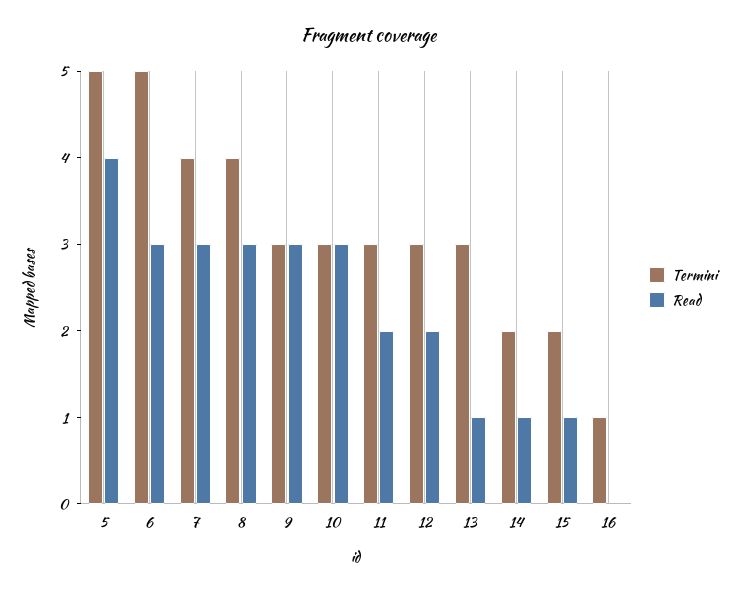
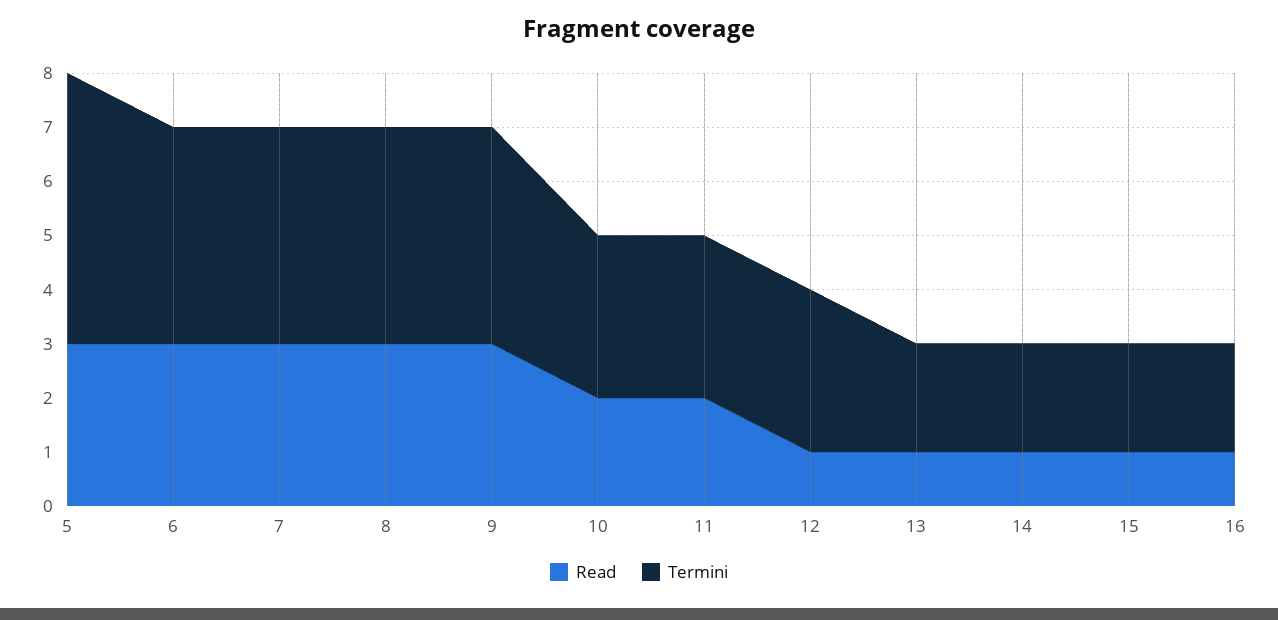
  {
    "Termini": {
      "5": 5,
-     "6": 5,
+     "6": 4,
      "7": 4,
      "8": 4,
-     "9": 3,
+     "9": 4,
      "10": 3,
      "11": 3,
      "12": 3,
-     "13": 3,
+     "13": 2,
      "14": 2,
      "15": 2,
-     "16": 1
+     "16": 2
    },
    "Read": {
-     "5": 4,
+     "5": 3,
      "6": 3,
      "7": 3,
      "8": 3,
      "9": 3,
-     "10": 3,
+     "10": 2,
      "11": 2,
-     "12": 2,
+     "12": 1,
      "13": 1,
      "14": 1,
      "15": 1,
-     "16": 0
+     "16": 1
    }
  }

